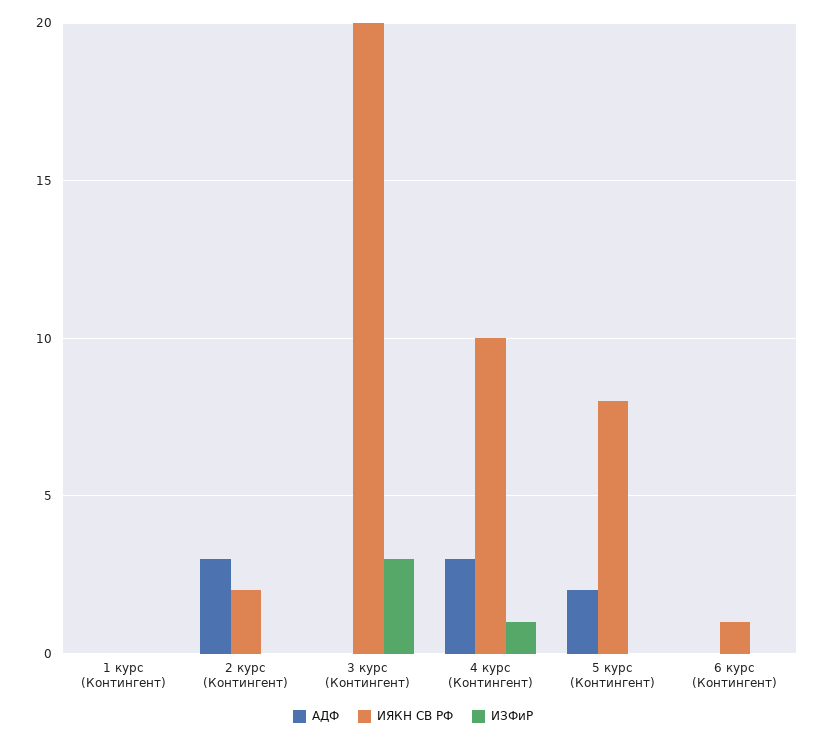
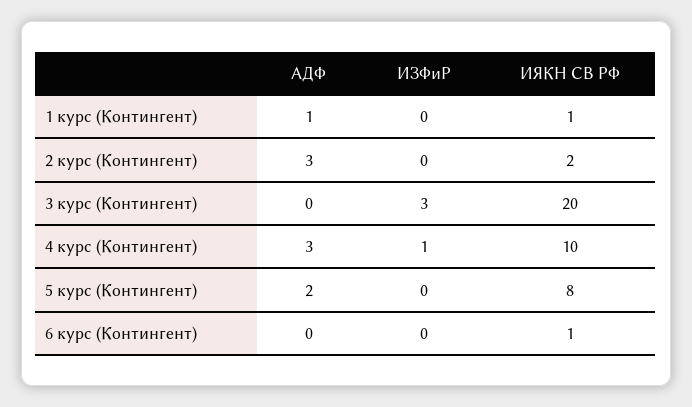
  {
    "АДФ": {
-     "1 курс (Контингент)": 0,
+     "1 курс (Контингент)": 1,
      "2 курс (Контингент)": 3,
      "3 курс (Контингент)": 0,
      "4 курс (Контингент)": 3,
      "5 курс (Контингент)": 2,
      "6 курс (Контингент)": 0
    },
    "ИЯКН СВ РФ": {
-     "1 курс (Контингент)": 0,
+     "1 курс (Контингент)": 1,
      "2 курс (Контингент)": 2,
      "3 курс (Контингент)": 20,
      "4 курс (Контингент)": 10,
      "5 курс (Контингент)": 8,
      "6 курс (Контингент)": 1
    },
    "ИЗФиР": {
      "1 курс (Контингент)": 0,
      "2 курс (Контингент)": 0,
      "3 курс (Контингент)": 3,
      "4 курс (Контингент)": 1,
      "5 курс (Контингент)": 0,
      "6 курс (Контингент)": 0
    }
  }

